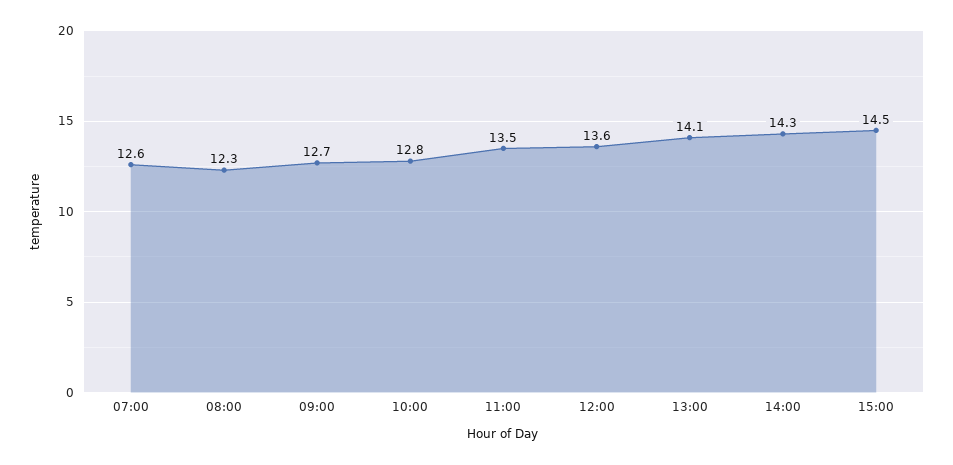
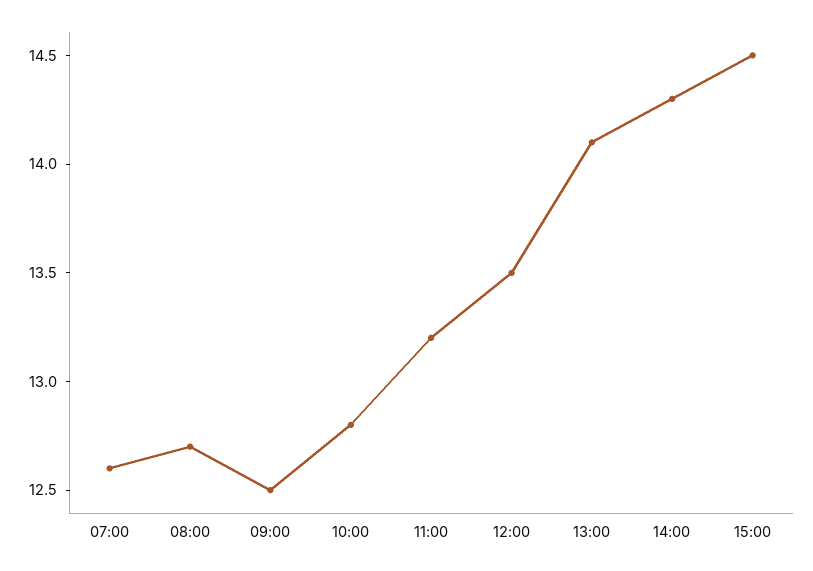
  {
    "07:00": 12.6,
-   "08:00": 12.3,
+   "08:00": 12.7,
-   "09:00": 12.7,
+   "09:00": 12.5,
    "10:00": 12.8,
-   "11:00": 13.5,
+   "11:00": 13.2,
-   "12:00": 13.6,
+   "12:00": 13.5,
    "13:00": 14.1,
    "14:00": 14.3,
    "15:00": 14.5
  }

